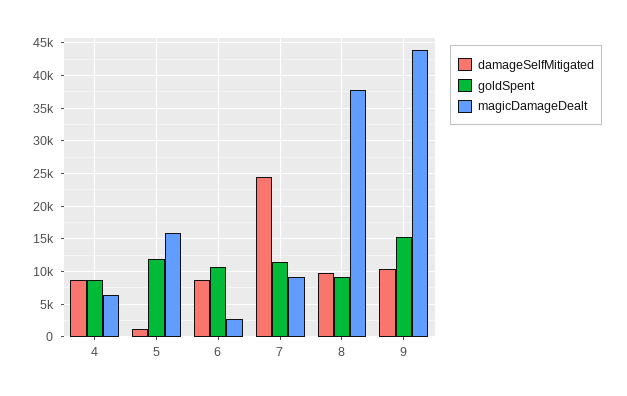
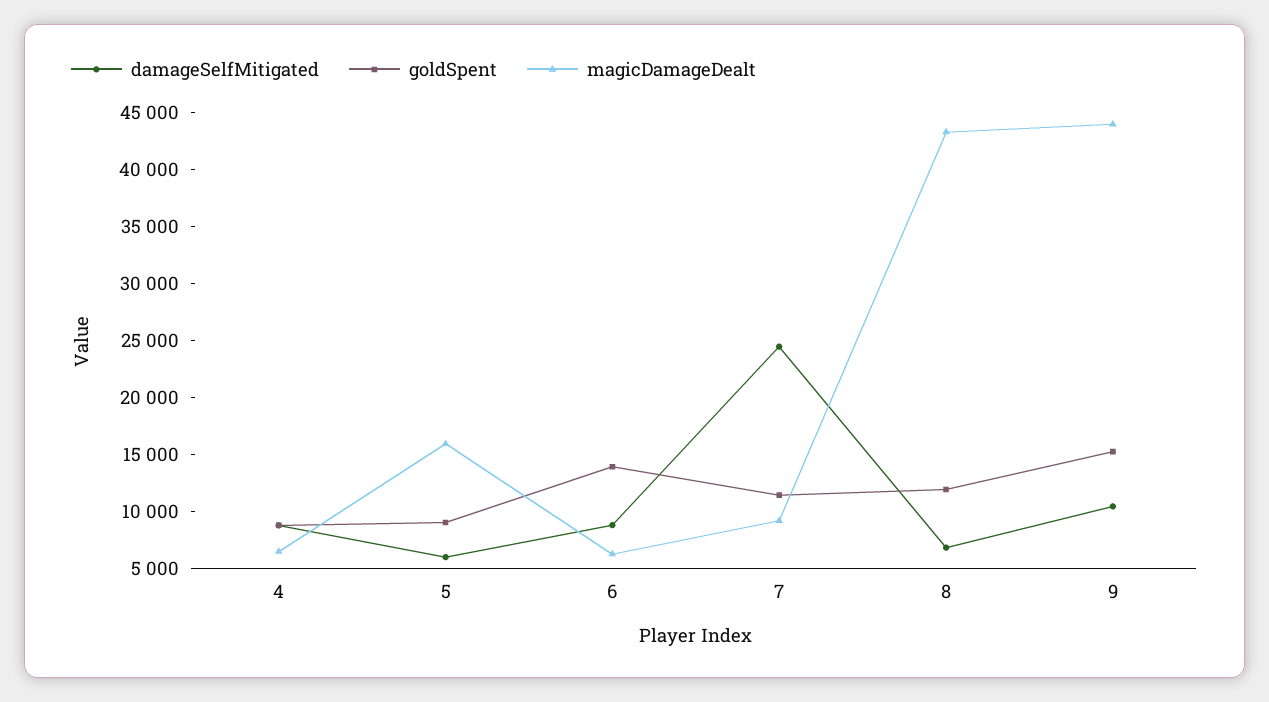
  {
    "damageSelfMitigated": {
      "4": 9000,
-     "5": 1000,
+     "5": 6000,
      "6": 9000,
      "7": 24000,
-     "8": 10000,
+     "8": 7000,
      "9": 10000
    },
    "goldSpent": {
      "4": 9000,
-     "5": 12000,
+     "5": 9000,
-     "6": 11000,
+     "6": 14000,
      "7": 11000,
-     "8": 9000,
+     "8": 12000,
      "9": 15000
    },
    "magicDamageDealt": {
      "4": 6000,
      "5": 16000,
-     "6": 3000,
+     "6": 6000,
      "7": 9000,
-     "8": 38000,
+     "8": 43000,
      "9": 44000
    }
  }

